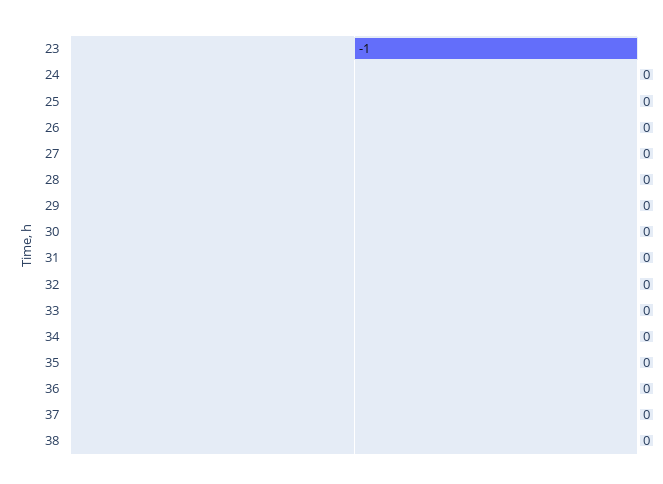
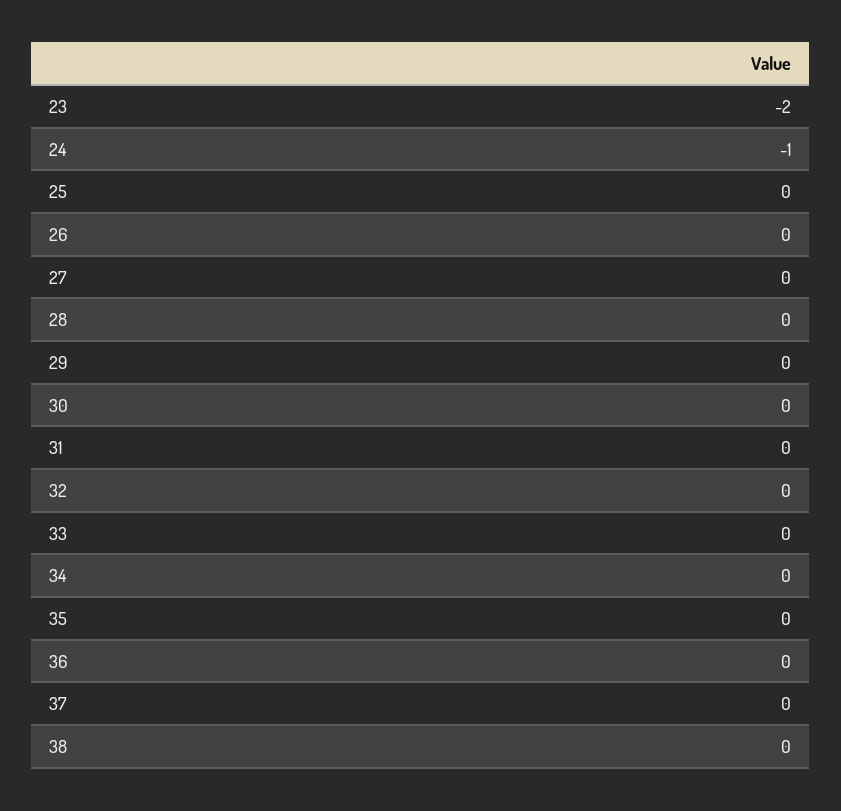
  {
-   "23": -1,
+   "23": -2,
-   "24": 0,
+   "24": -1,
    "25": 0,
    "26": 0,
    "27": 0,
    "28": 0,
    "29": 0,
    "30": 0,
    "31": 0,
    "32": 0,
    "33": 0,
    "34": 0,
    "35": 0,
    "36": 0,
    "37": 0,
    "38": 0
  }

